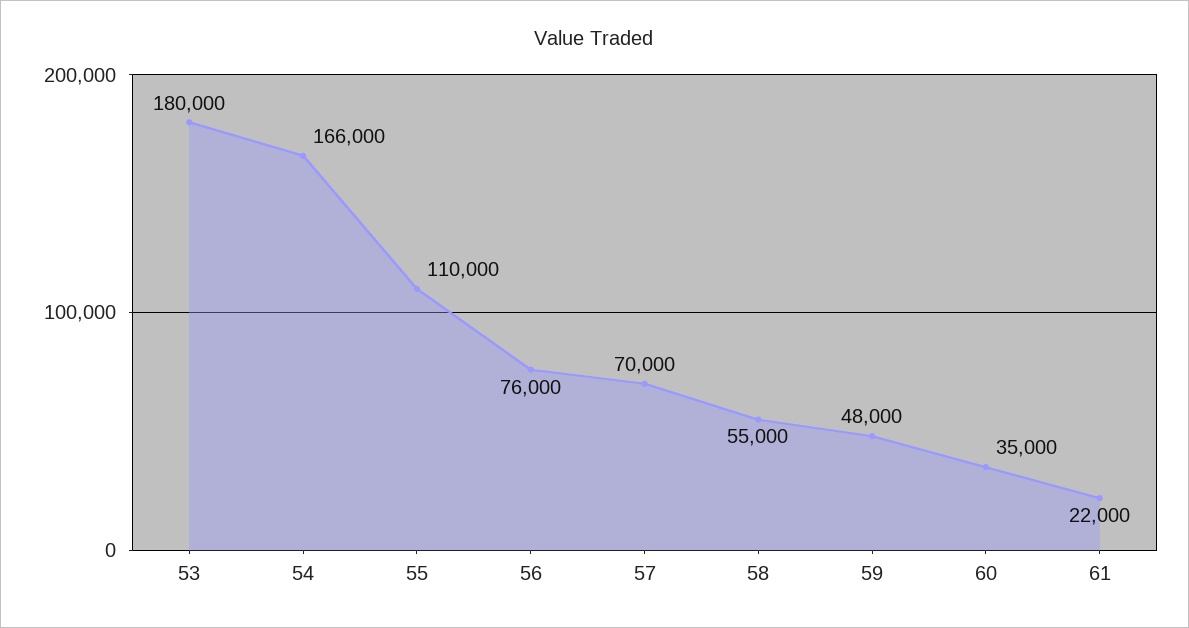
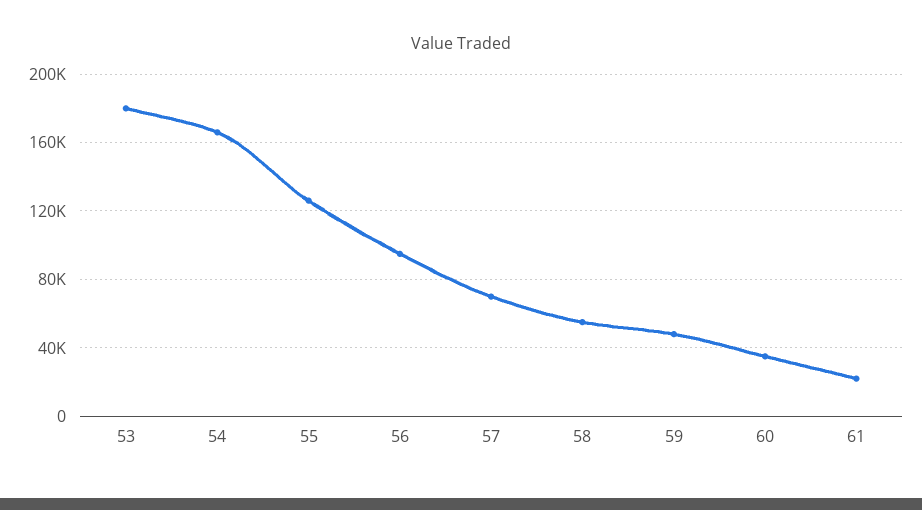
  {
    "53": 180000,
    "54": 166000,
-   "55": 110000,
+   "55": 125000,
-   "56": 76000,
+   "56": 95000,
    "57": 70000,
    "58": 55000,
    "59": 48000,
    "60": 35000,
    "61": 22000
  }

